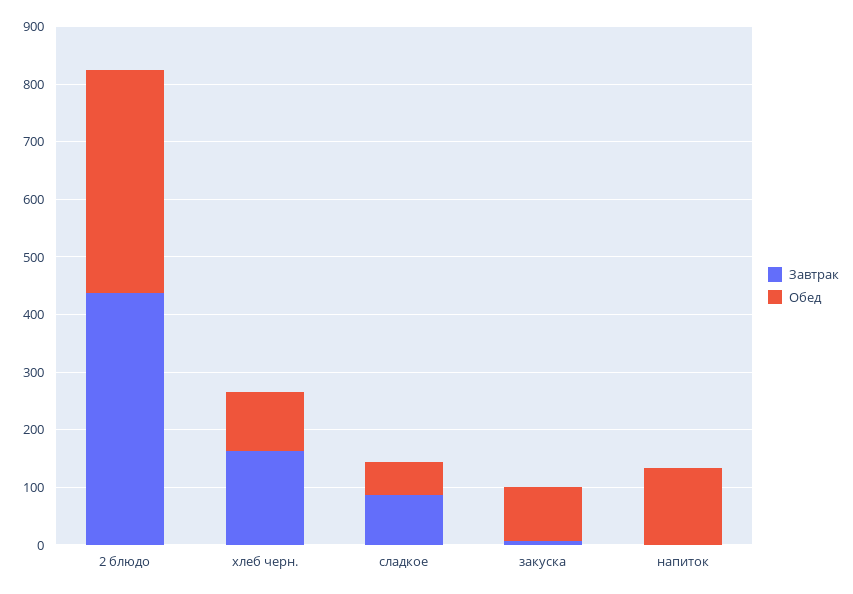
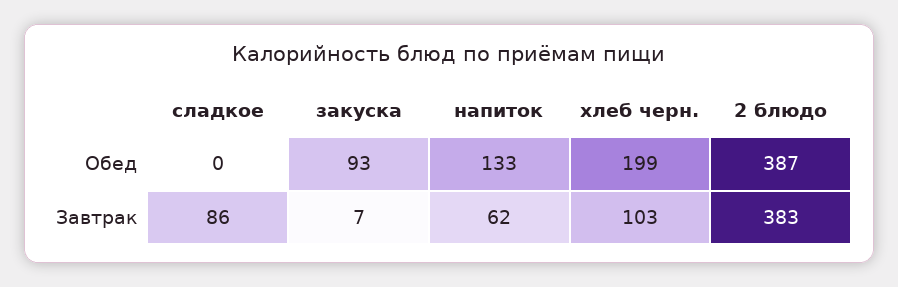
  {
    "Завтрак": {
-     "2 блюдо": 440,
+     "2 блюдо": 383,
-     "хлеб черн.": 160,
+     "хлеб черн.": 103,
      "сладкое": 86,
      "закуска": 7,
-     "напиток": 0
+     "напиток": 62
    },
    "Обед": {
      "2 блюдо": 387,
-     "хлеб черн.": 100,
+     "хлеб черн.": 199,
-     "сладкое": 60,
+     "сладкое": 0,
      "закуска": 93,
      "напиток": 133
    }
  }

